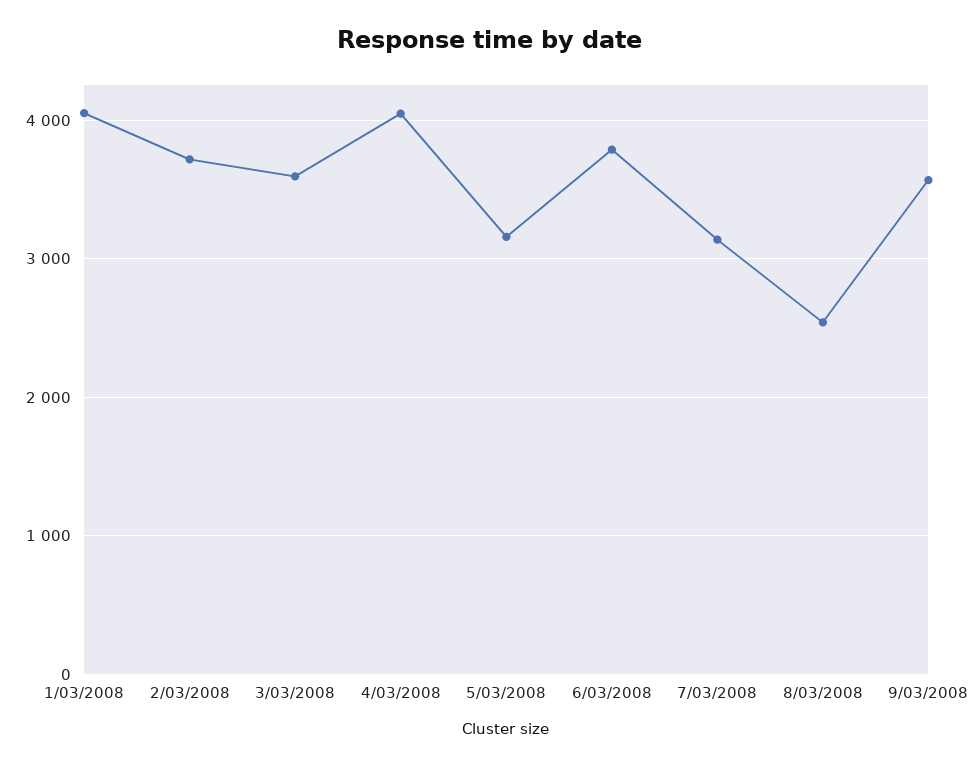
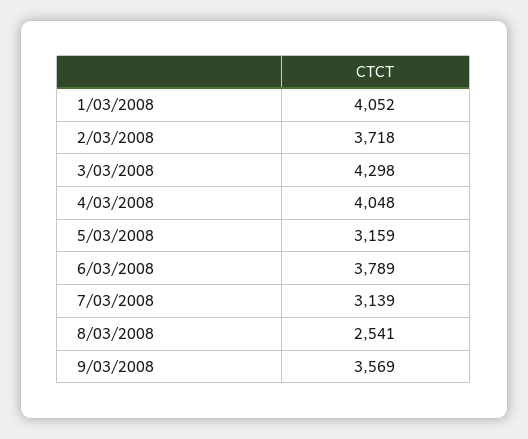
  {
    "1/03/2008": 4052,
    "2/03/2008": 3718,
-   "3/03/2008": 3600,
+   "3/03/2008": 4298,
    "4/03/2008": 4048,
    "5/03/2008": 3159,
    "6/03/2008": 3789,
    "7/03/2008": 3139,
    "8/03/2008": 2541,
    "9/03/2008": 3569
  }

